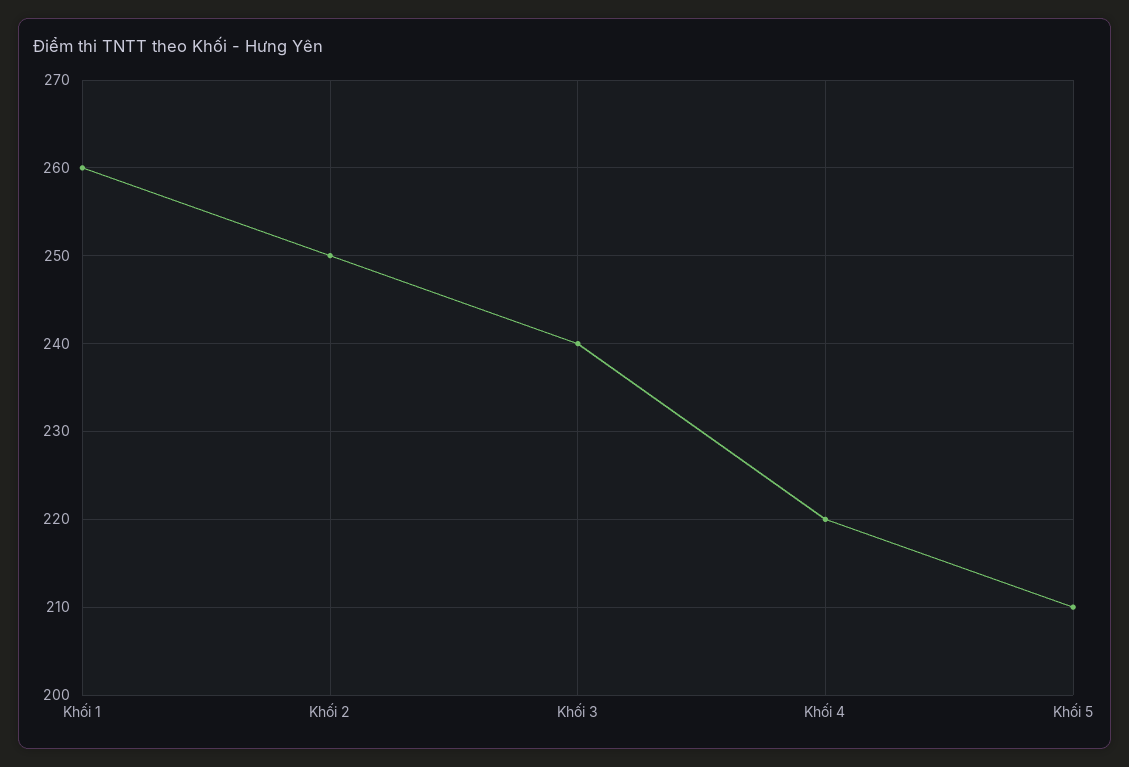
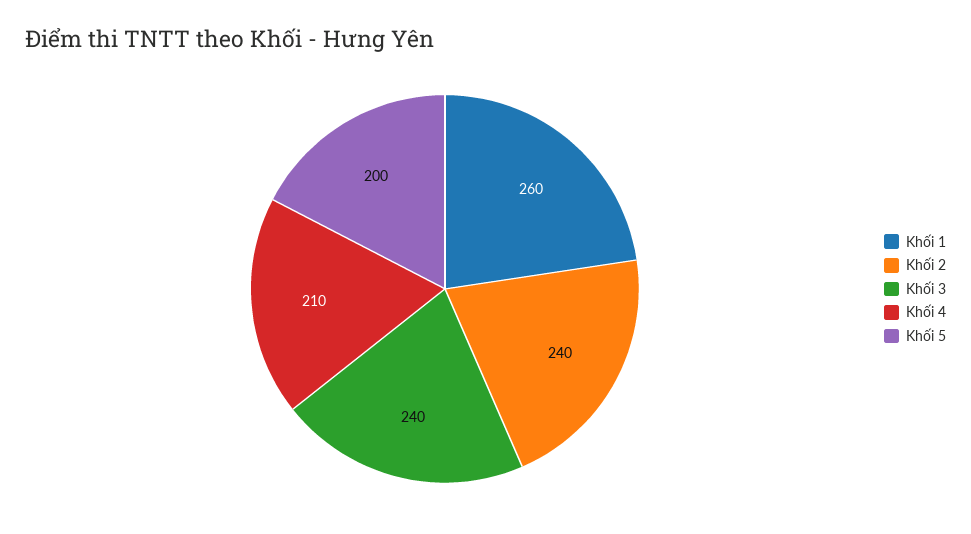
  {
    "Khối 1": 260,
-   "Khối 2": 250,
+   "Khối 2": 240,
    "Khối 3": 240,
-   "Khối 4": 220,
+   "Khối 4": 210,
-   "Khối 5": 210
+   "Khối 5": 200
  }

